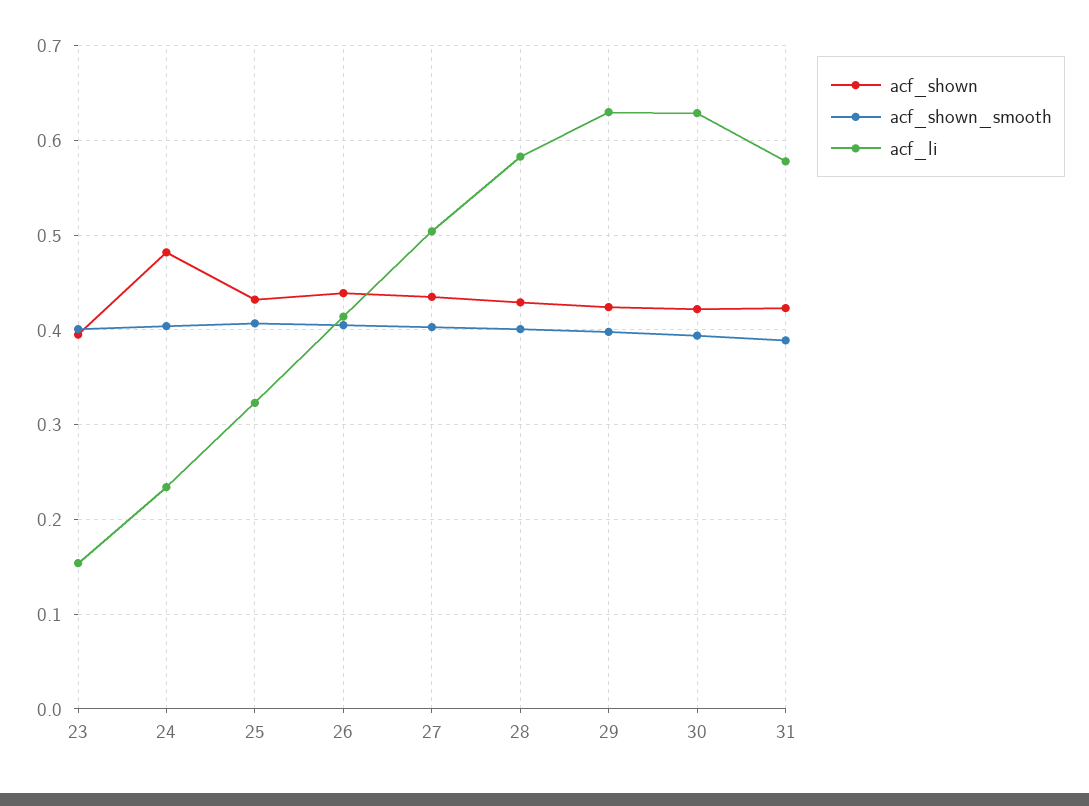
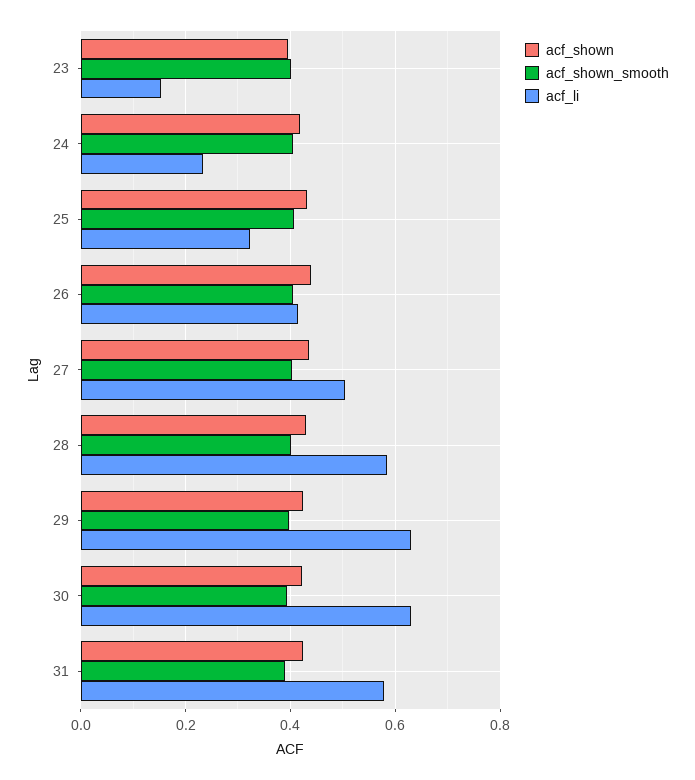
  {
    "acf_shown": {
      "23": 0.4,
-     "24": 0.48,
+     "24": 0.42,
      "25": 0.43,
      "26": 0.44,
      "27": 0.44,
      "28": 0.43,
      "29": 0.42,
      "30": 0.42,
      "31": 0.42
    },
    "acf_shown_smooth": {
      "23": 0.4,
      "24": 0.4,
      "25": 0.41,
      "26": 0.41,
      "27": 0.4,
      "28": 0.4,
      "29": 0.4,
      "30": 0.39,
      "31": 0.39
    },
    "acf_li": {
      "23": 0.15,
      "24": 0.23,
      "25": 0.32,
      "26": 0.41,
      "27": 0.5,
      "28": 0.58,
      "29": 0.63,
      "30": 0.63,
      "31": 0.58
    }
  }

